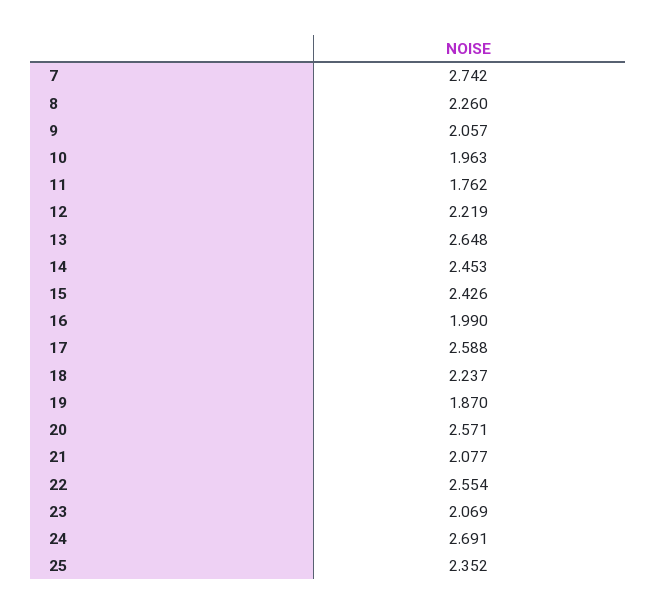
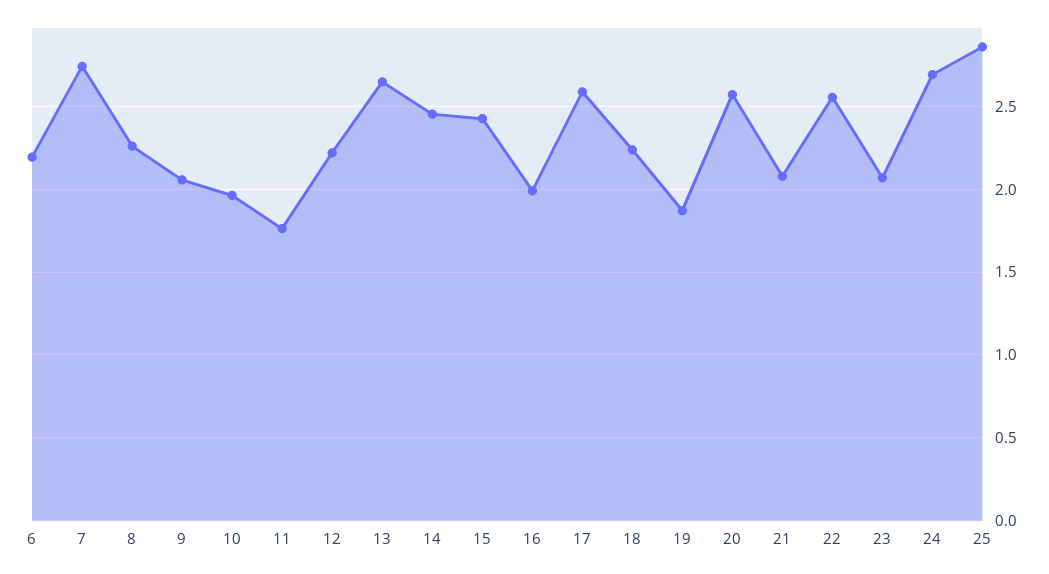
  {
    "7": 2.742,
    "8": 2.26,
    "9": 2.057,
    "10": 1.963,
    "11": 1.762,
    "12": 2.219,
    "13": 2.648,
    "14": 2.453,
    "15": 2.426,
    "16": 1.99,
    "17": 2.588,
    "18": 2.237,
    "19": 1.87,
    "20": 2.571,
    "21": 2.077,
    "22": 2.554,
    "23": 2.069,
    "24": 2.691,
-   "25": 2.352
+   "25": 2.85,
+   "6": 2.2
  }

